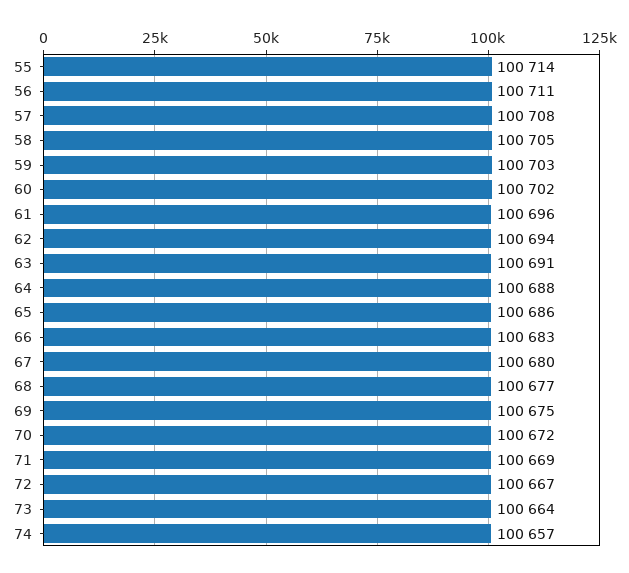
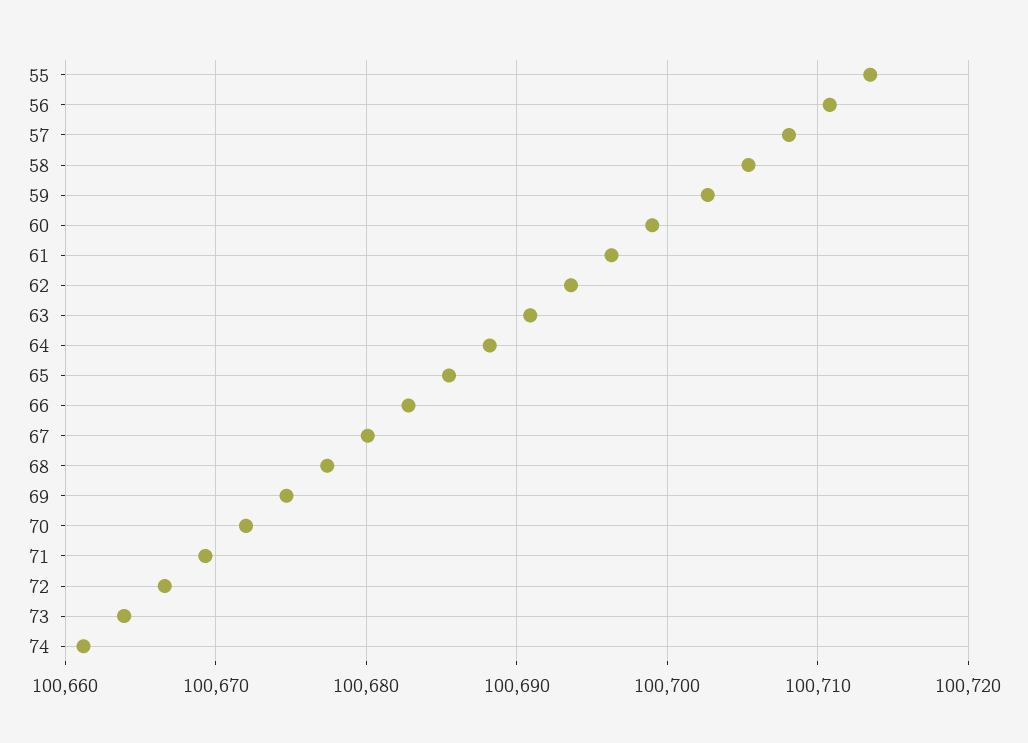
  {
    "55": 100714,
    "56": 100711,
    "57": 100708,
    "58": 100705,
    "59": 100703,
-   "60": 100702,
+   "60": 100699,
    "61": 100696,
    "62": 100694,
    "63": 100691,
    "64": 100688,
    "65": 100686,
    "66": 100683,
    "67": 100680,
    "68": 100677,
    "69": 100675,
    "70": 100672,
    "71": 100669,
    "72": 100667,
    "73": 100664,
-   "74": 100657
+   "74": 100661
  }

